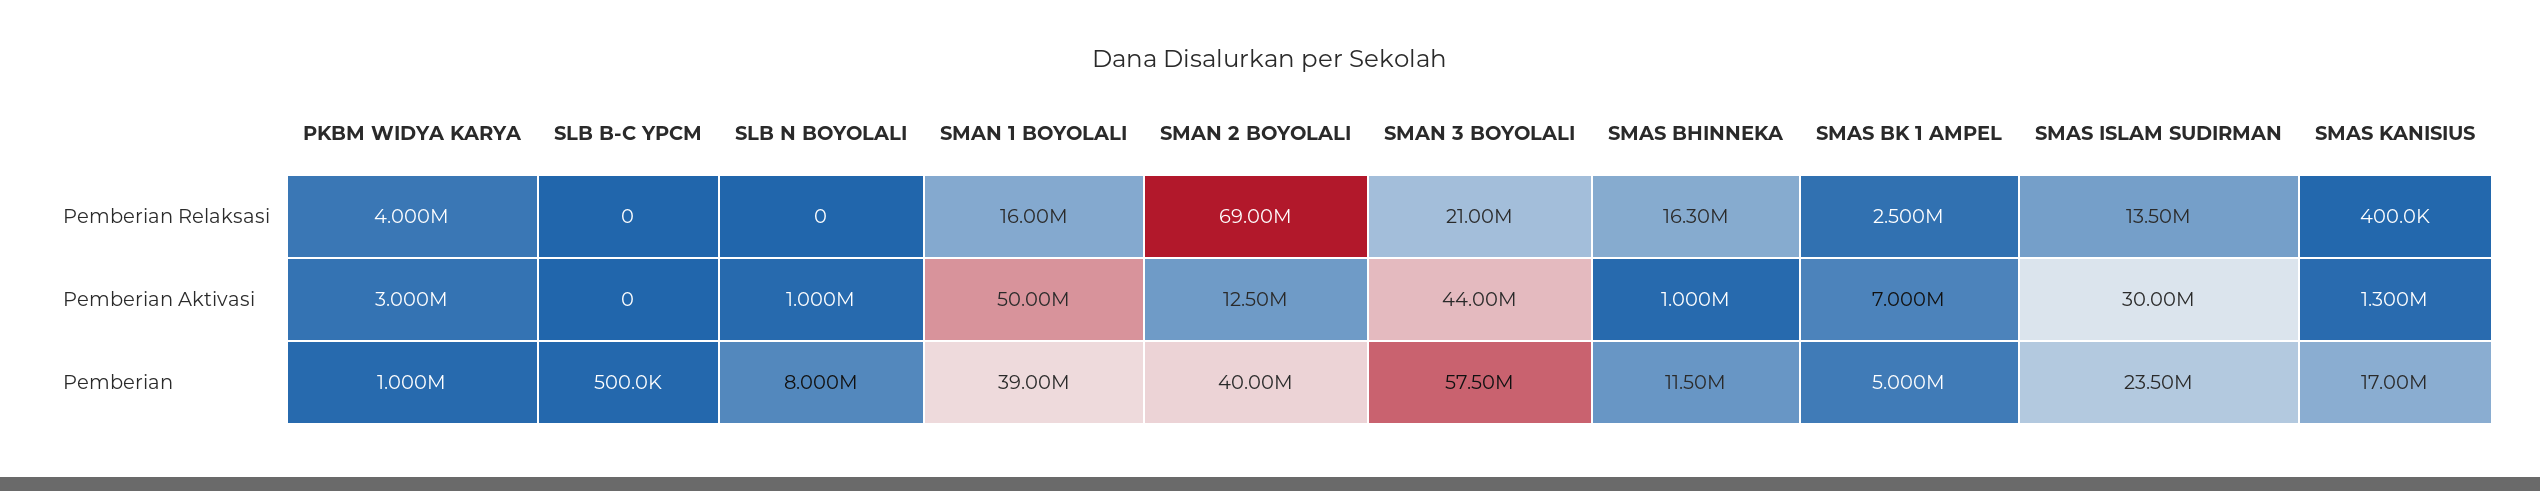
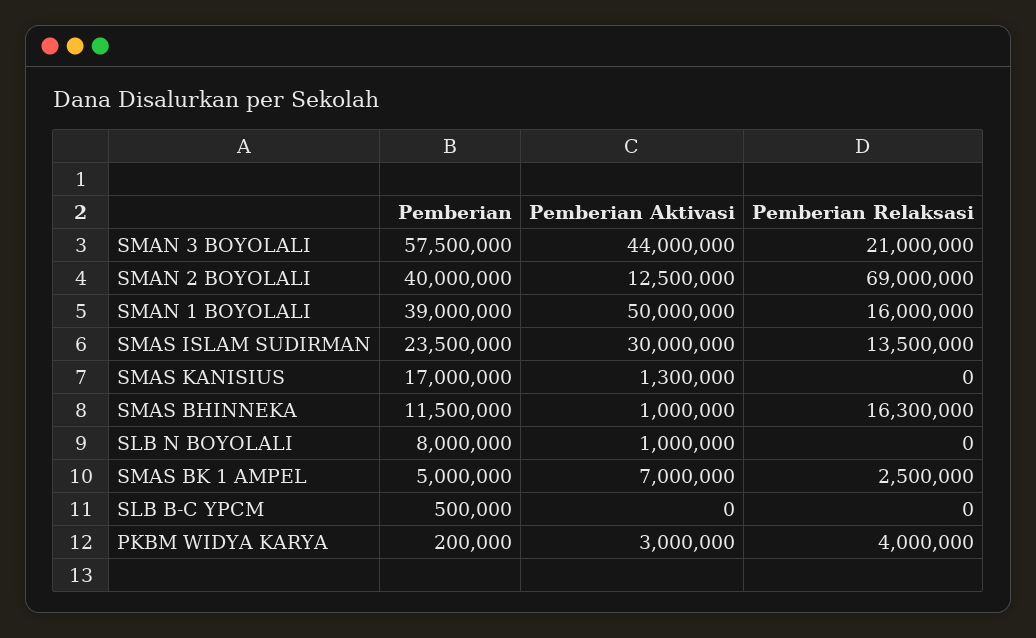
  {
    "PKBM WIDYA KARYA": {
      "Pemberian Relaksasi": 4000000,
      "Pemberian Aktivasi": 3000000,
-     "Pemberian": 1000000
+     "Pemberian": 200000
    },
    "SLB B-C YPCM": {
      "Pemberian Relaksasi": 0,
      "Pemberian Aktivasi": 0,
      "Pemberian": 500000
    },
    "SLB N BOYOLALI": {
      "Pemberian Relaksasi": 0,
      "Pemberian Aktivasi": 1000000,
      "Pemberian": 8000000
    },
    "SMAN 1 BOYOLALI": {
      "Pemberian Relaksasi": 16000000,
      "Pemberian Aktivasi": 50000000,
      "Pemberian": 39000000
    },
    "SMAN 2 BOYOLALI": {
      "Pemberian Relaksasi": 69000000,
      "Pemberian Aktivasi": 12500000,
      "Pemberian": 40000000
    },
    "SMAN 3 BOYOLALI": {
      "Pemberian Relaksasi": 21000000,
      "Pemberian Aktivasi": 44000000,
      "Pemberian": 57500000
    },
    "SMAS BHINNEKA": {
      "Pemberian Relaksasi": 16300000,
      "Pemberian Aktivasi": 1000000,
      "Pemberian": 11500000
    },
    "SMAS BK 1 AMPEL": {
      "Pemberian Relaksasi": 2500000,
      "Pemberian Aktivasi": 7000000,
      "Pemberian": 5000000
    },
    "SMAS ISLAM SUDIRMAN": {
      "Pemberian Relaksasi": 13500000,
      "Pemberian Aktivasi": 30000000,
      "Pemberian": 23500000
    },
    "SMAS KANISIUS": {
-     "Pemberian Relaksasi": 400000,
+     "Pemberian Relaksasi": 0,
      "Pemberian Aktivasi": 1300000,
      "Pemberian": 17000000
    }
  }

